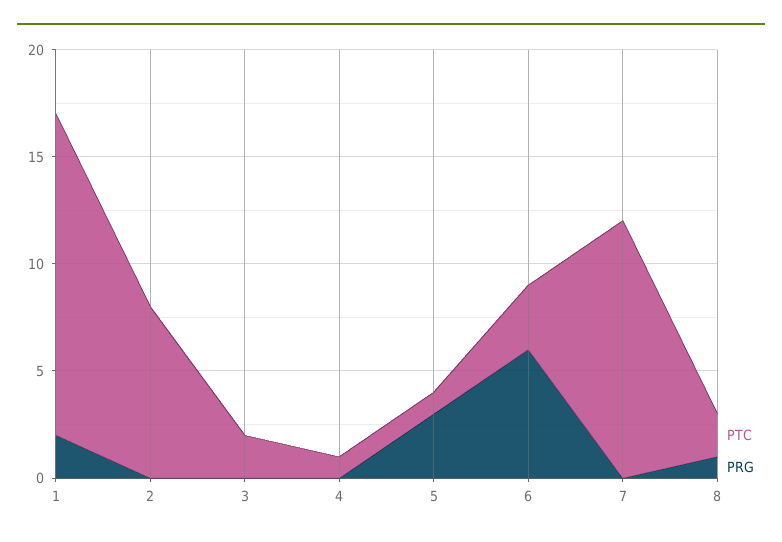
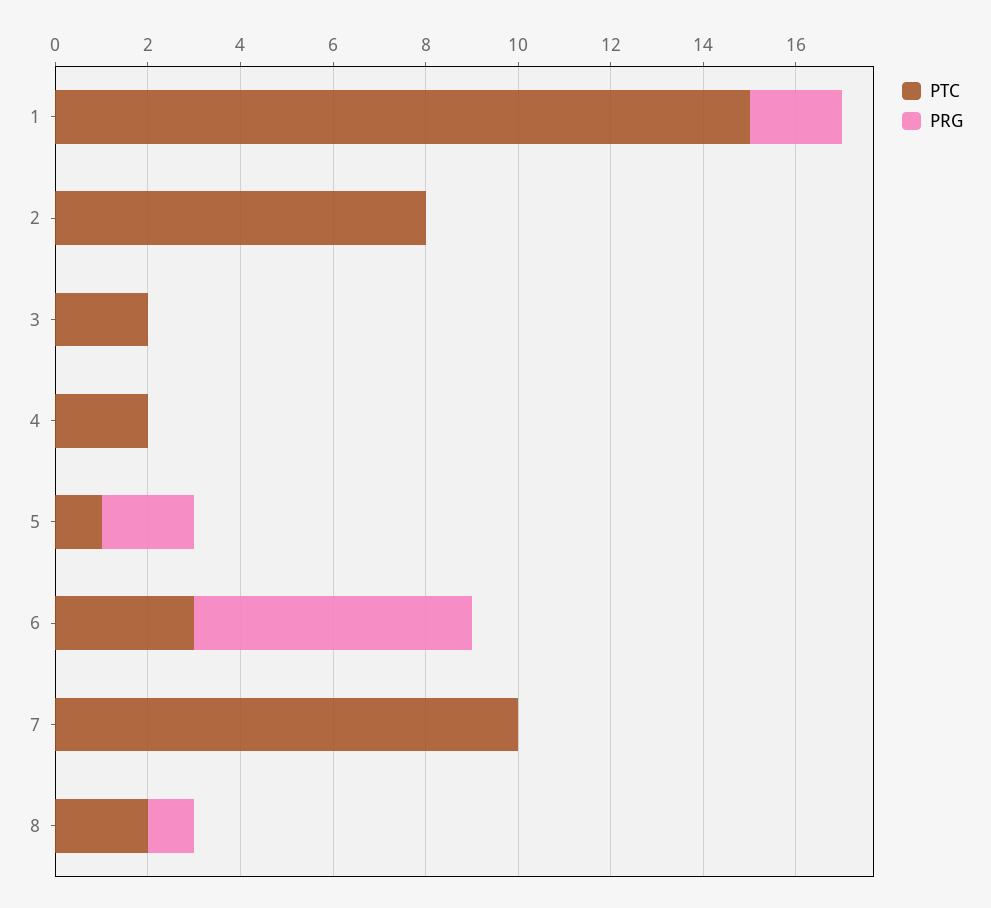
  {
    "PTC": {
      "1": 15,
      "2": 8,
      "3": 2,
-     "4": 1,
+     "4": 2,
      "5": 1,
      "6": 3,
-     "7": 12,
+     "7": 10,
      "8": 2
    },
    "PRG": {
      "1": 2,
      "2": 0,
      "3": 0,
      "4": 0,
-     "5": 3,
+     "5": 2,
      "6": 6,
      "7": 0,
      "8": 1
    }
  }

